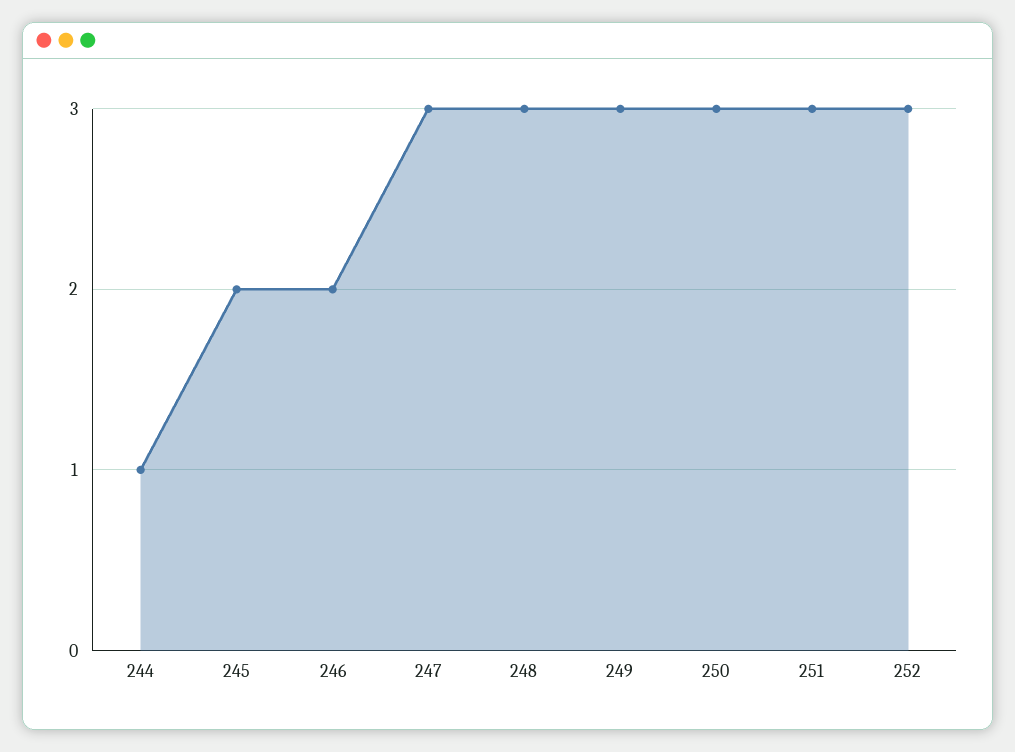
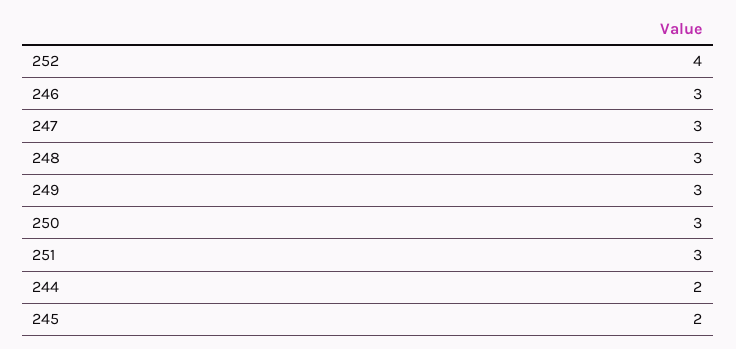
  {
-   "244": 1,
+   "244": 2,
    "245": 2,
-   "246": 2,
+   "246": 3,
    "247": 3,
    "248": 3,
    "249": 3,
    "250": 3,
    "251": 3,
-   "252": 3
+   "252": 4
  }

